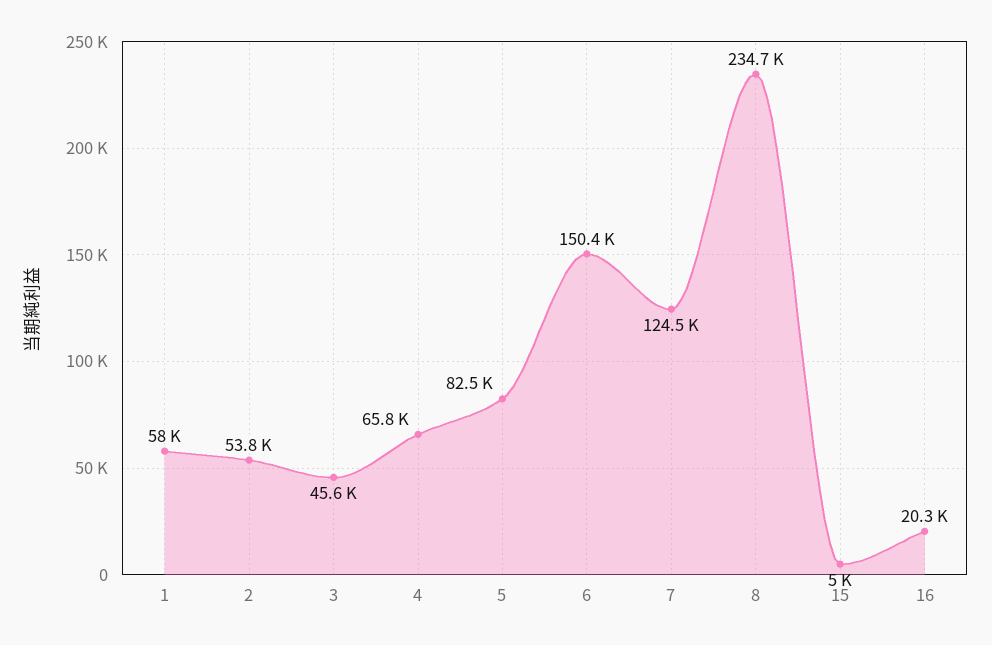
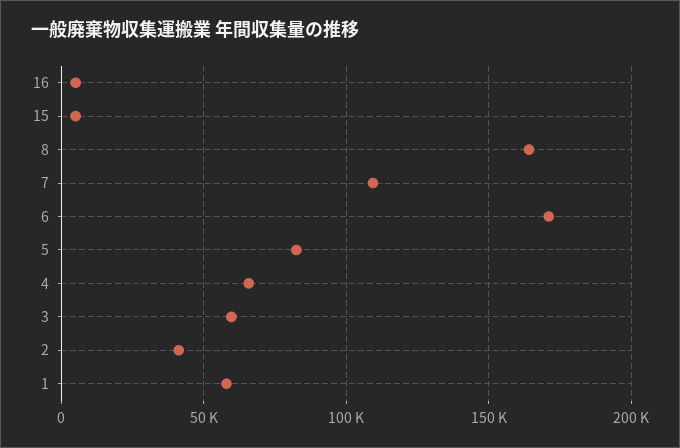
  {
    "1": 58000,
-   "2": 53800,
+   "2": 40000,
-   "3": 45600,
+   "3": 60000,
    "4": 65800,
    "5": 82500,
-   "6": 150400,
+   "6": 170000,
-   "7": 124500,
+   "7": 110000,
-   "8": 234700,
+   "8": 165000,
    "15": 5000,
-   "16": 20300
+   "16": 5000
  }

